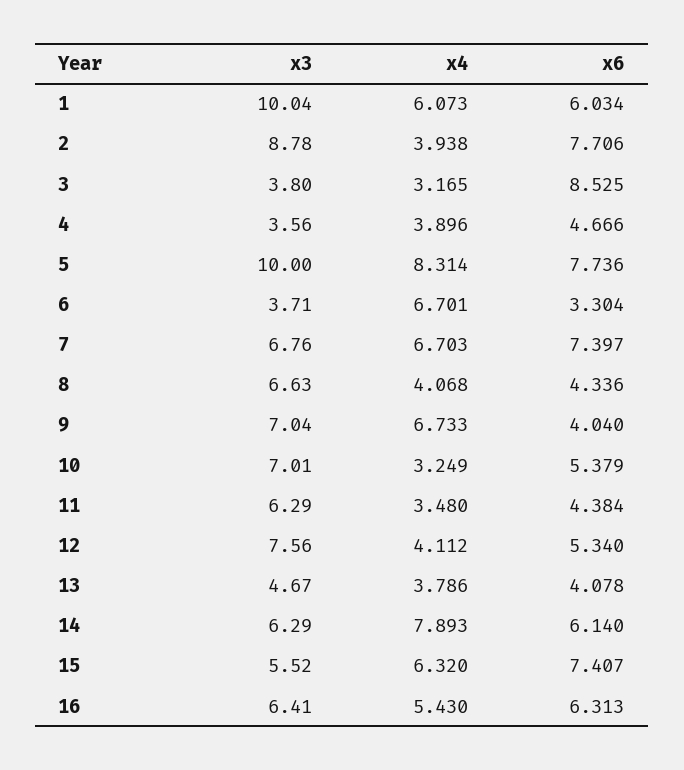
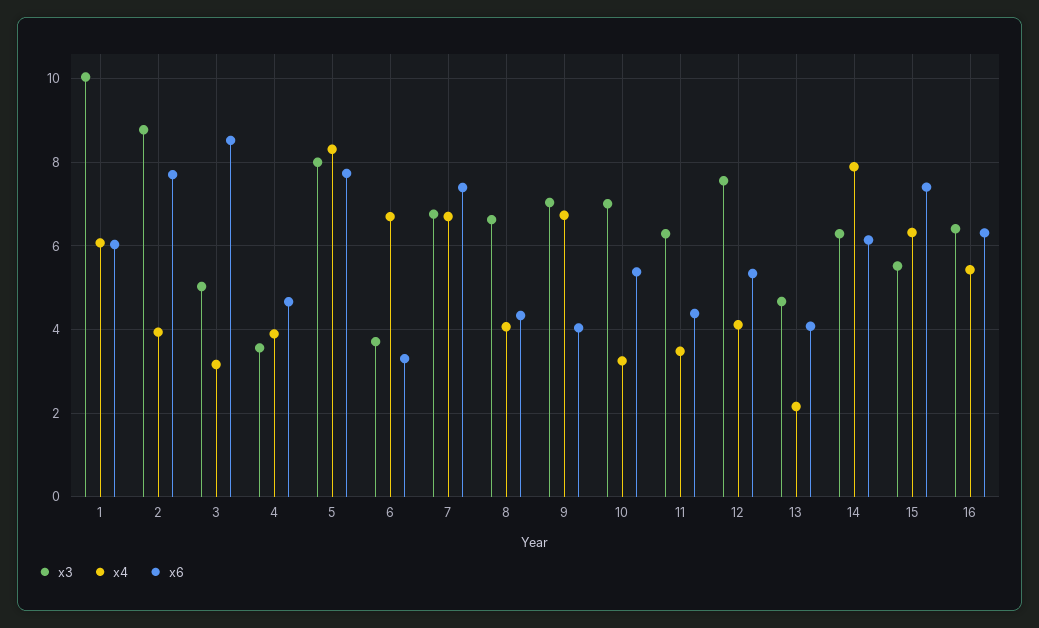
  {
    "x3": {
      "1": 10.04,
      "2": 8.78,
-     "3": 3.8,
+     "3": 5,
      "4": 3.56,
-     "5": 10,
+     "5": 8,
      "6": 3.71,
      "7": 6.76,
      "8": 6.63,
      "9": 7.04,
      "10": 7.01,
      "11": 6.29,
      "12": 7.56,
      "13": 4.67,
      "14": 6.29,
      "15": 5.52,
      "16": 6.41
    },
    "x4": {
      "1": 6.073,
      "2": 3.938,
      "3": 3.165,
      "4": 3.896,
      "5": 8.314,
      "6": 6.701,
      "7": 6.703,
      "8": 4.068,
      "9": 6.733,
      "10": 3.249,
      "11": 3.48,
      "12": 4.112,
-     "13": 3.786,
+     "13": 2.2,
      "14": 7.893,
      "15": 6.32,
      "16": 5.43
    },
    "x6": {
      "1": 6.034,
      "2": 7.706,
      "3": 8.525,
      "4": 4.666,
      "5": 7.736,
      "6": 3.304,
      "7": 7.397,
      "8": 4.336,
      "9": 4.04,
      "10": 5.379,
      "11": 4.384,
      "12": 5.34,
      "13": 4.078,
      "14": 6.14,
      "15": 7.407,
      "16": 6.313
    }
  }

